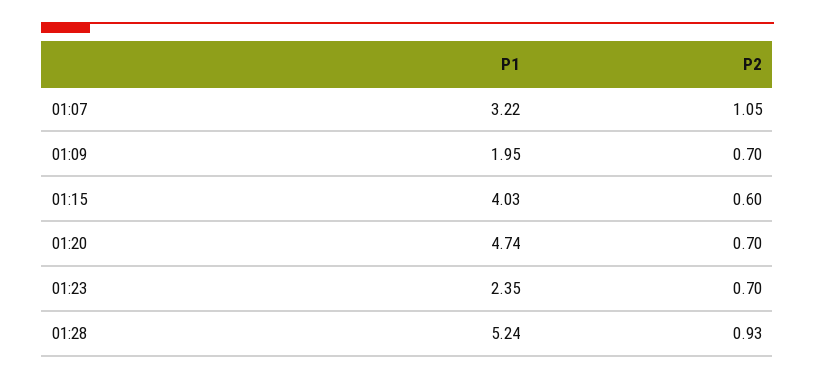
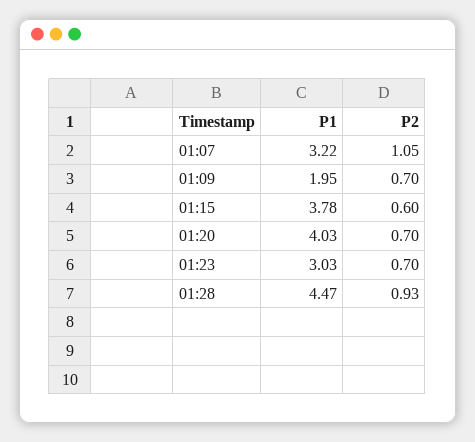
  {
    "P1": {
      "01:07": 3.22,
      "01:09": 1.95,
-     "01:15": 4.03,
+     "01:15": 3.78,
-     "01:20": 4.74,
+     "01:20": 4.03,
-     "01:23": 2.35,
+     "01:23": 3.03,
-     "01:28": 5.24
+     "01:28": 4.47
    },
    "P2": {
      "01:07": 1.05,
      "01:09": 0.7,
      "01:15": 0.6,
      "01:20": 0.7,
      "01:23": 0.7,
      "01:28": 0.93
    }
  }

